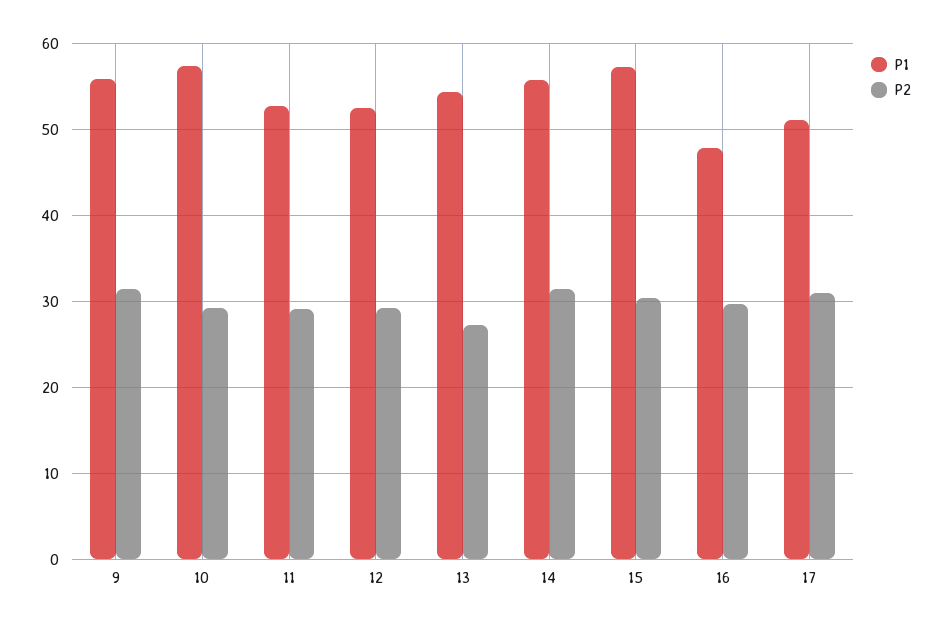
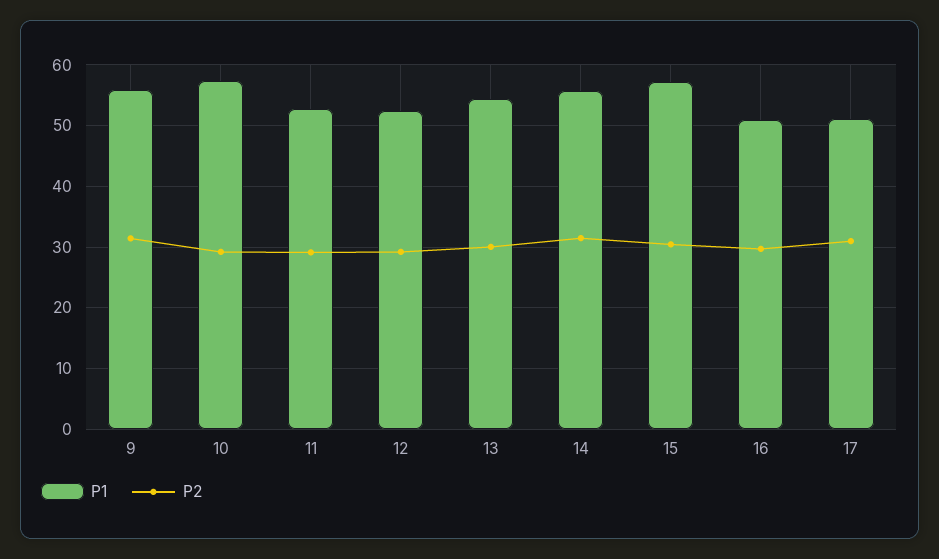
  {
    "P1": {
      "9": 56,
      "10": 57,
      "11": 53,
      "12": 52,
      "13": 54,
      "14": 56,
      "15": 57,
-     "16": 48,
+     "16": 51,
      "17": 51
    },
    "P2": {
      "9": 31,
      "10": 29,
      "11": 29,
      "12": 29,
-     "13": 27,
+     "13": 30,
      "14": 31,
      "15": 30,
      "16": 30,
      "17": 31
    }
  }

